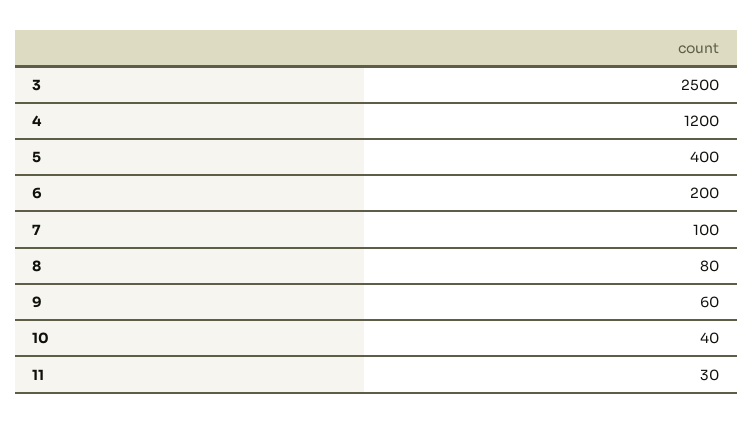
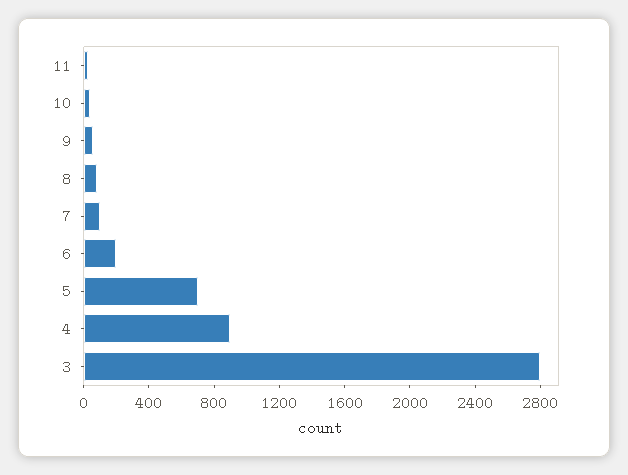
  {
-   "3": 2500,
+   "3": 2800,
-   "4": 1200,
+   "4": 900,
-   "5": 400,
+   "5": 700,
    "6": 200,
    "7": 100,
    "8": 80,
    "9": 60,
    "10": 40,
    "11": 30
  }

